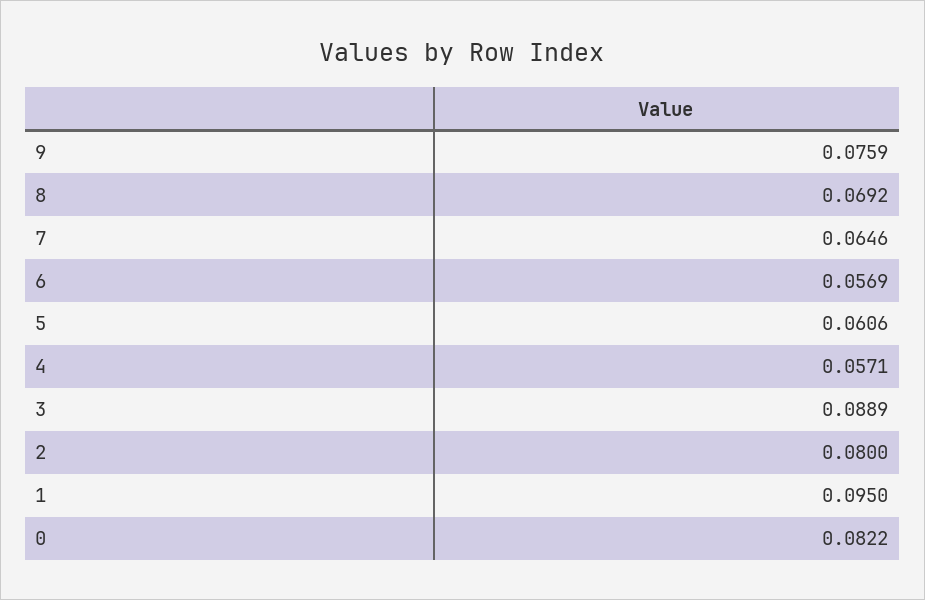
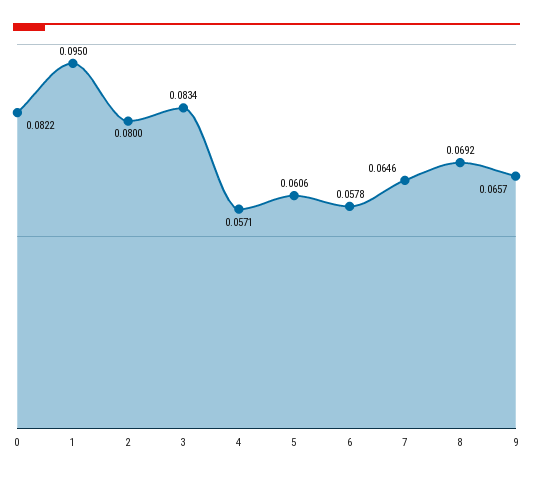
  {
-   "9": 0.0759,
+   "9": 0.0657,
    "8": 0.0692,
    "7": 0.0646,
-   "6": 0.0569,
+   "6": 0.0578,
    "5": 0.0606,
    "4": 0.0571,
-   "3": 0.0889,
+   "3": 0.0834,
    "2": 0.08,
    "1": 0.095,
    "0": 0.0822
  }

